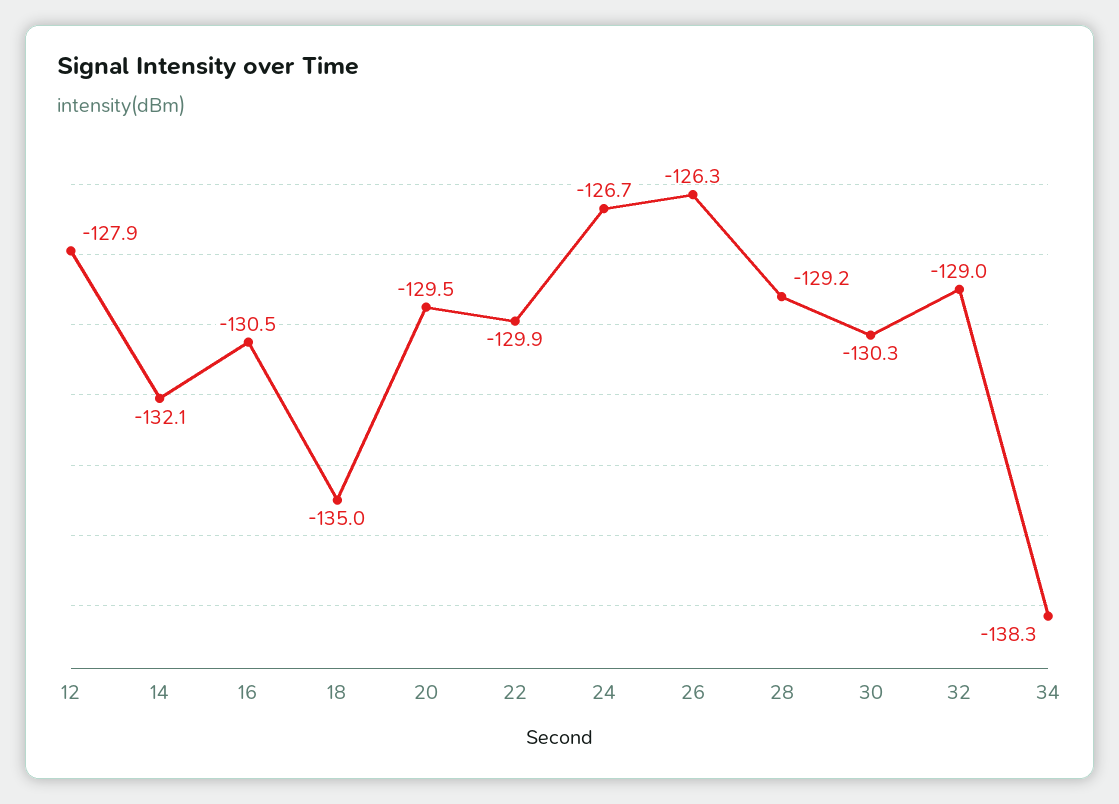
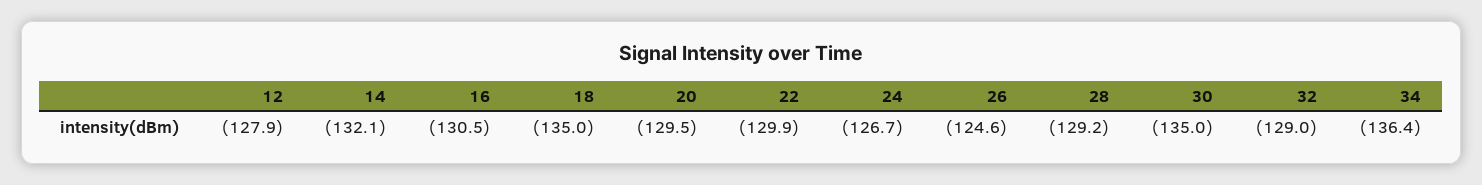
  {
    "12": -127.9,
    "14": -132.1,
    "16": -130.5,
    "18": -135,
    "20": -129.5,
    "22": -129.9,
    "24": -126.7,
-   "26": -126.3,
+   "26": -124.6,
    "28": -129.2,
-   "30": -130.3,
+   "30": -135,
    "32": -129,
-   "34": -138.3
+   "34": -136.4
  }

